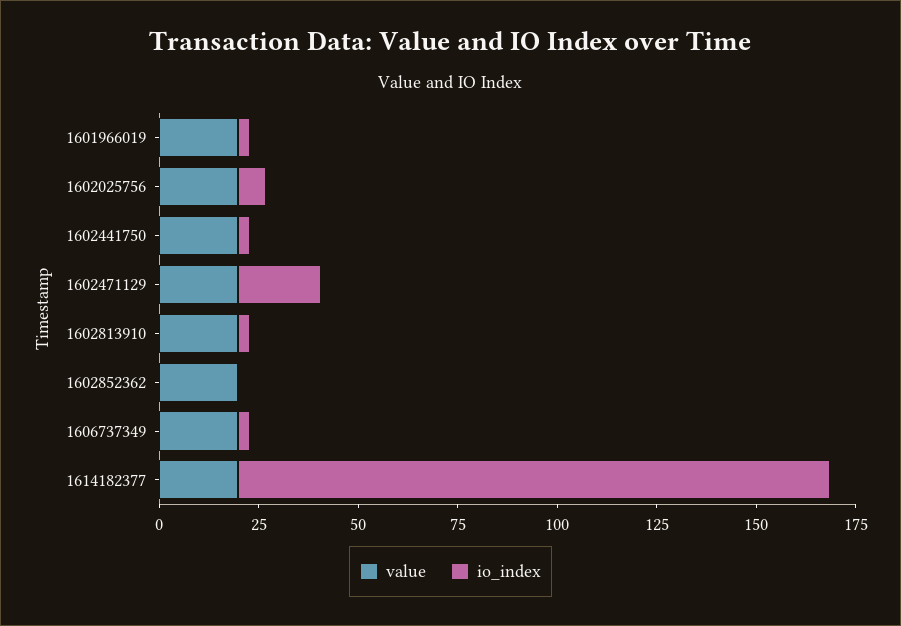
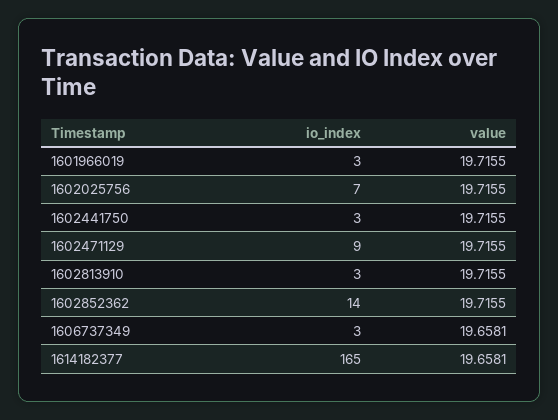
  {
    "value": {
      "1601966019": 19.7155,
      "1602025756": 19.7155,
      "1602441750": 19.7155,
      "1602471129": 19.7155,
      "1602813910": 19.7155,
      "1602852362": 19.7155,
      "1606737349": 19.6581,
      "1614182377": 19.6581
    },
    "io_index": {
      "1601966019": 3,
      "1602025756": 7,
      "1602441750": 3,
-     "1602471129": 20,
+     "1602471129": 9,
      "1602813910": 3,
-     "1602852362": 0,
+     "1602852362": 14,
      "1606737349": 3,
-     "1614182377": 150
+     "1614182377": 165
    }
  }

